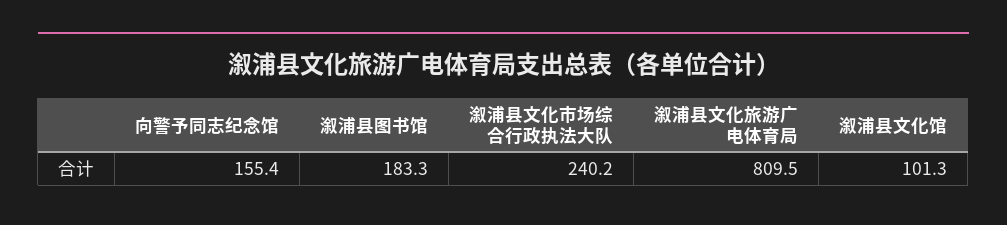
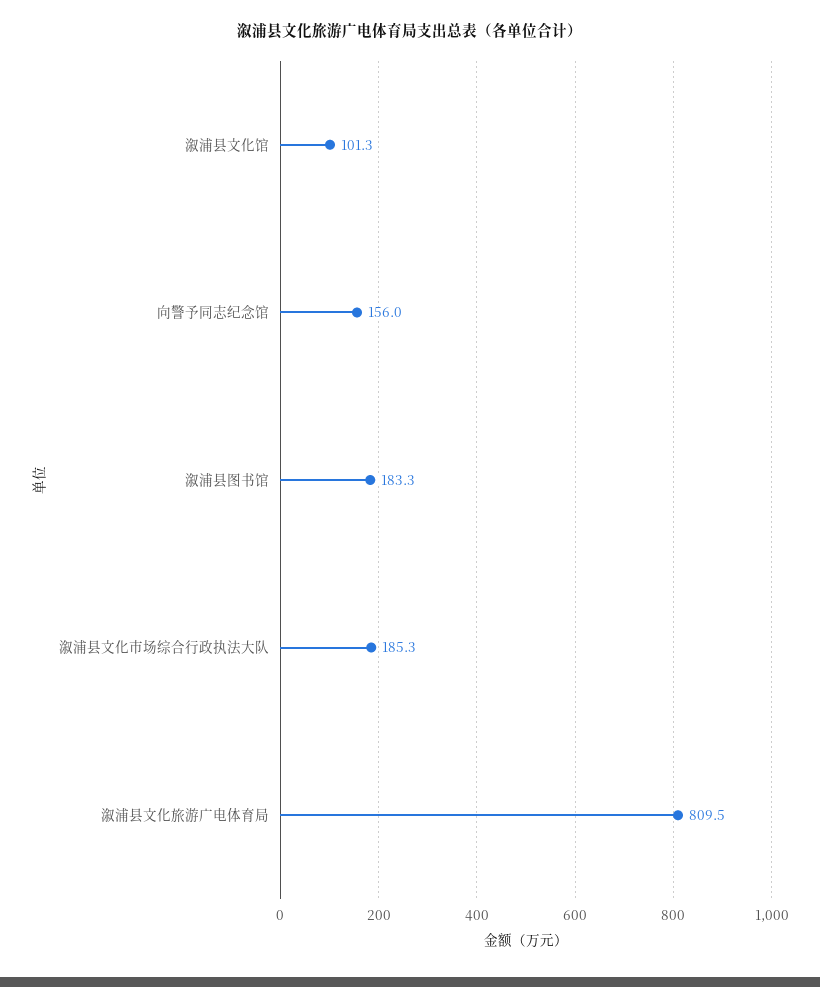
  {
-   "向警予同志纪念馆": 155.4,
+   "向警予同志纪念馆": 156,
    "溆浦县图书馆": 183.3,
-   "溆浦县文化市场综合行政执法大队": 240.2,
+   "溆浦县文化市场综合行政执法大队": 185.3,
    "溆浦县文化旅游广电体育局": 809.5,
    "溆浦县文化馆": 101.3
  }

